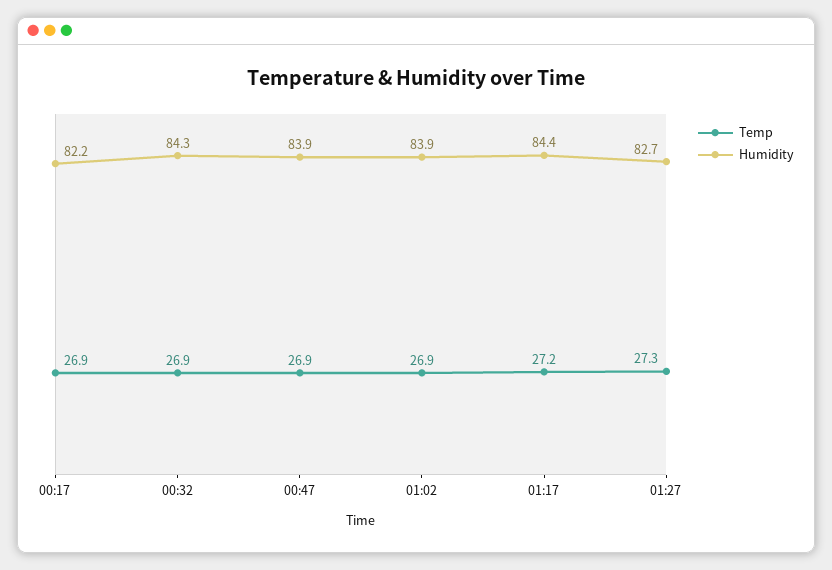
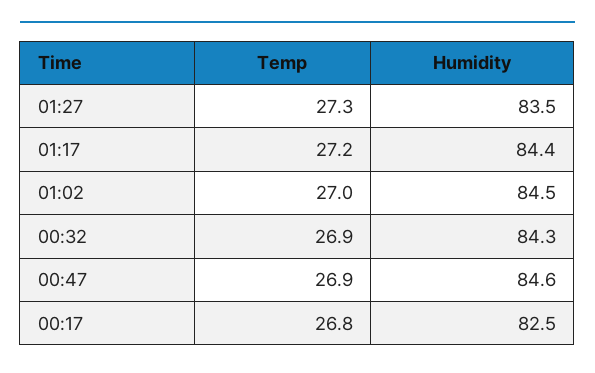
  {
    "Temp": {
-     "00:17": 26.9,
+     "00:17": 26.8,
      "00:32": 26.9,
      "00:47": 26.9,
-     "01:02": 26.9,
+     "01:02": 27,
      "01:17": 27.2,
      "01:27": 27.3
    },
    "Humidity": {
-     "00:17": 82.2,
+     "00:17": 82.5,
      "00:32": 84.3,
-     "00:47": 83.9,
+     "00:47": 84.6,
-     "01:02": 83.9,
+     "01:02": 84.5,
      "01:17": 84.4,
-     "01:27": 82.7
+     "01:27": 83.5
    }
  }

